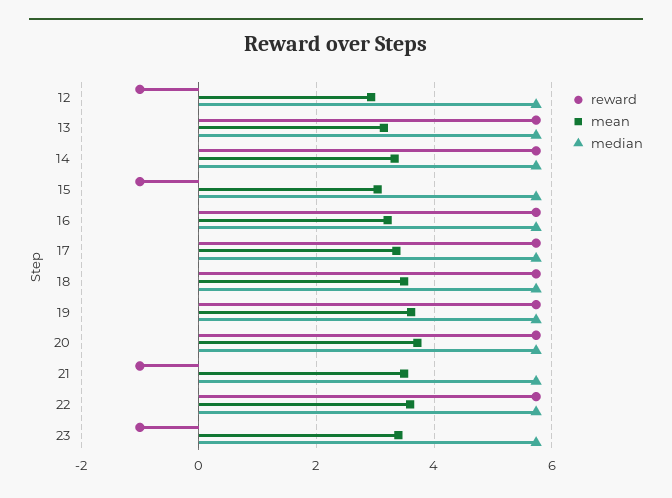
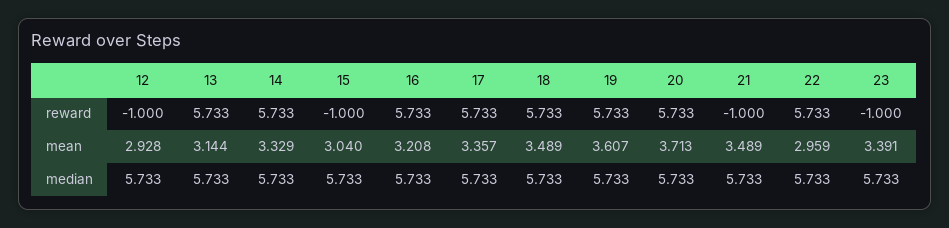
  {
    "reward": {
      "12": -1,
      "13": 5.733,
      "14": 5.733,
      "15": -1,
      "16": 5.733,
      "17": 5.733,
      "18": 5.733,
      "19": 5.733,
      "20": 5.733,
      "21": -1,
      "22": 5.733,
      "23": -1
    },
    "mean": {
      "12": 2.928,
      "13": 3.144,
      "14": 3.329,
      "15": 3.04,
      "16": 3.208,
      "17": 3.357,
      "18": 3.489,
      "19": 3.607,
      "20": 3.713,
      "21": 3.489,
-     "22": 3.6,
+     "22": 2.959,
      "23": 3.391
    },
    "median": {
      "12": 5.733,
      "13": 5.733,
      "14": 5.733,
      "15": 5.733,
      "16": 5.733,
      "17": 5.733,
      "18": 5.733,
      "19": 5.733,
      "20": 5.733,
      "21": 5.733,
      "22": 5.733,
      "23": 5.733
    }
  }

